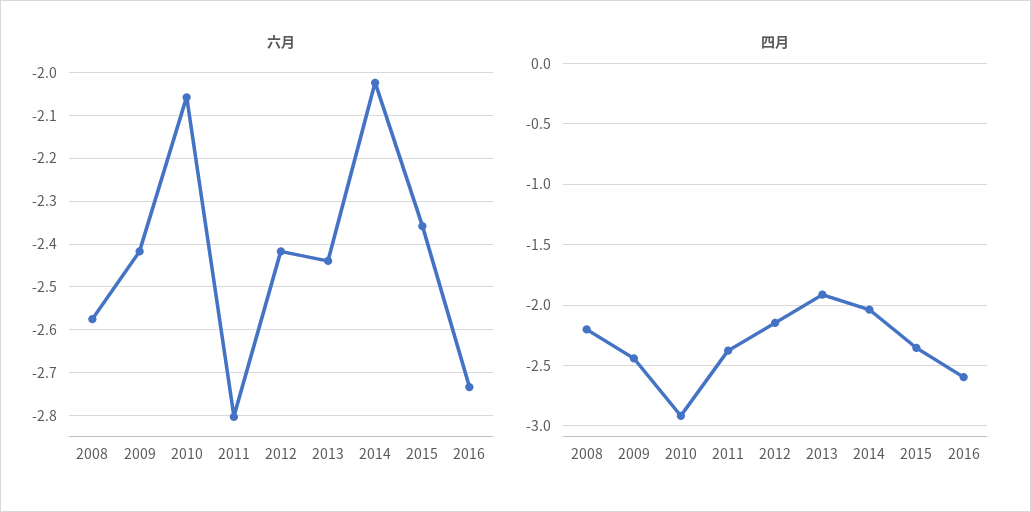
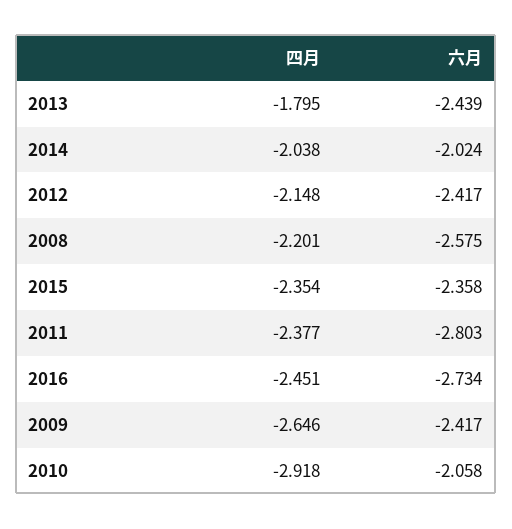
  {
    "六月": {
      "2008": -2.575,
      "2009": -2.417,
      "2010": -2.058,
      "2011": -2.803,
      "2012": -2.417,
      "2013": -2.439,
      "2014": -2.024,
      "2015": -2.358,
      "2016": -2.734
    },
    "四月": {
      "2008": -2.201,
-     "2009": -2.45,
+     "2009": -2.646,
      "2010": -2.918,
      "2011": -2.377,
      "2012": -2.148,
-     "2013": -1.9,
+     "2013": -1.795,
      "2014": -2.038,
      "2015": -2.354,
-     "2016": -2.6
+     "2016": -2.451
    }
  }

